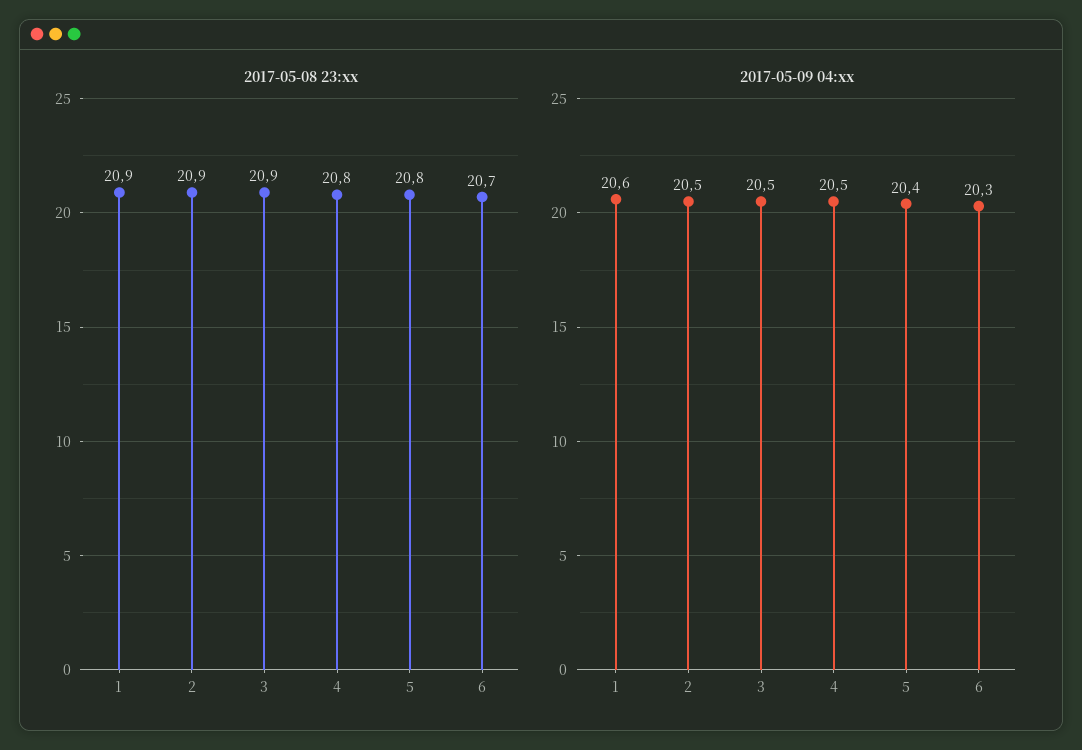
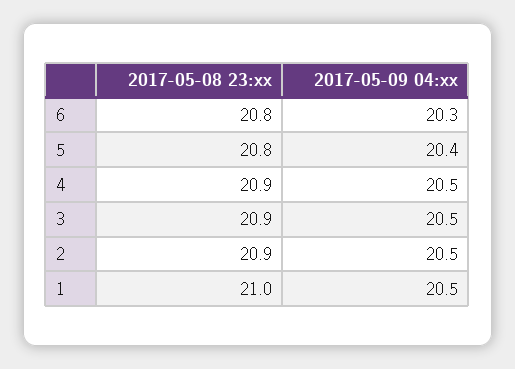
  {
    "2017-05-08 23:xx": {
-     "1": 20.9,
+     "1": 21,
      "2": 20.9,
      "3": 20.9,
-     "4": 20.8,
+     "4": 20.9,
      "5": 20.8,
-     "6": 20.7
+     "6": 20.8
    },
    "2017-05-09 04:xx": {
-     "1": 20.6,
+     "1": 20.5,
      "2": 20.5,
      "3": 20.5,
      "4": 20.5,
      "5": 20.4,
      "6": 20.3
    }
  }

